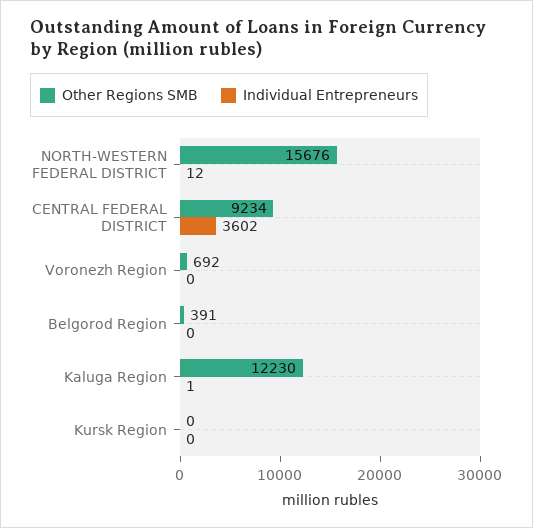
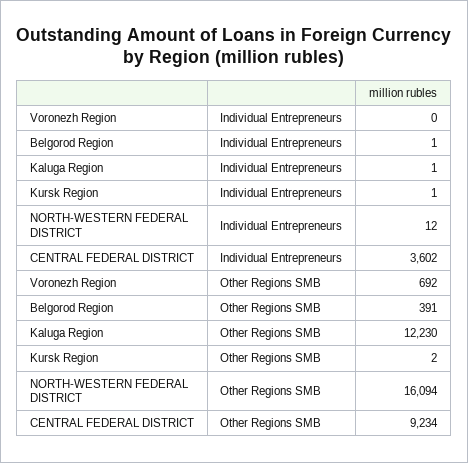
  {
    "Other Regions SMB": {
-     "NORTH-WESTERN FEDERAL DISTRICT": 15676,
+     "NORTH-WESTERN FEDERAL DISTRICT": 16094,
      "CENTRAL FEDERAL DISTRICT": 9234,
      "Voronezh Region": 692,
      "Belgorod Region": 391,
      "Kaluga Region": 12230,
-     "Kursk Region": 0
+     "Kursk Region": 2
    },
    "Individual Entrepreneurs": {
      "NORTH-WESTERN FEDERAL DISTRICT": 12,
      "CENTRAL FEDERAL DISTRICT": 3602,
      "Voronezh Region": 0,
-     "Belgorod Region": 0,
+     "Belgorod Region": 1,
      "Kaluga Region": 1,
-     "Kursk Region": 0
+     "Kursk Region": 1
    }
  }

